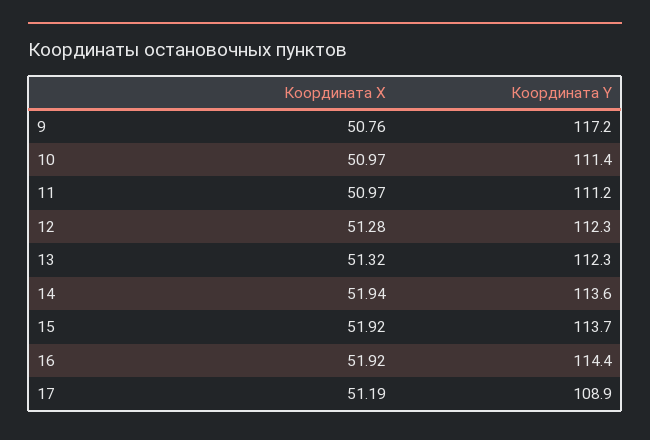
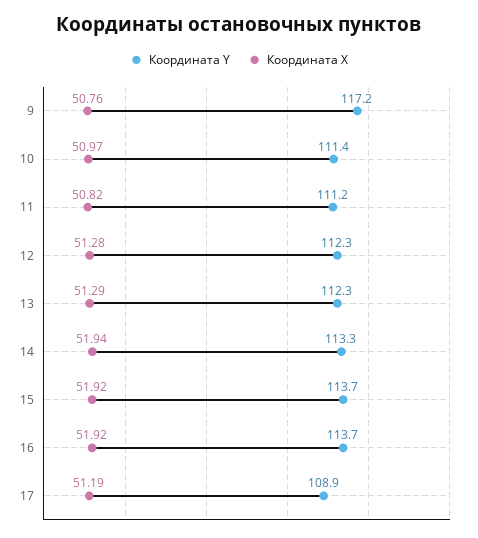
  {
    "Координата X": {
      "9": 50.76,
      "10": 50.97,
-     "11": 50.97,
+     "11": 50.82,
      "12": 51.28,
-     "13": 51.32,
+     "13": 51.29,
      "14": 51.94,
      "15": 51.92,
      "16": 51.92,
      "17": 51.19
    },
    "Координата Y": {
      "9": 117.2,
      "10": 111.4,
      "11": 111.2,
      "12": 112.3,
      "13": 112.3,
-     "14": 113.6,
+     "14": 113.3,
      "15": 113.7,
-     "16": 114.4,
+     "16": 113.7,
      "17": 108.9
    }
  }

